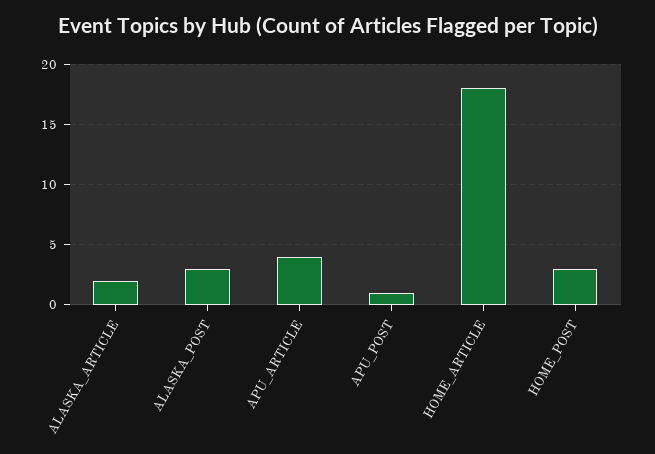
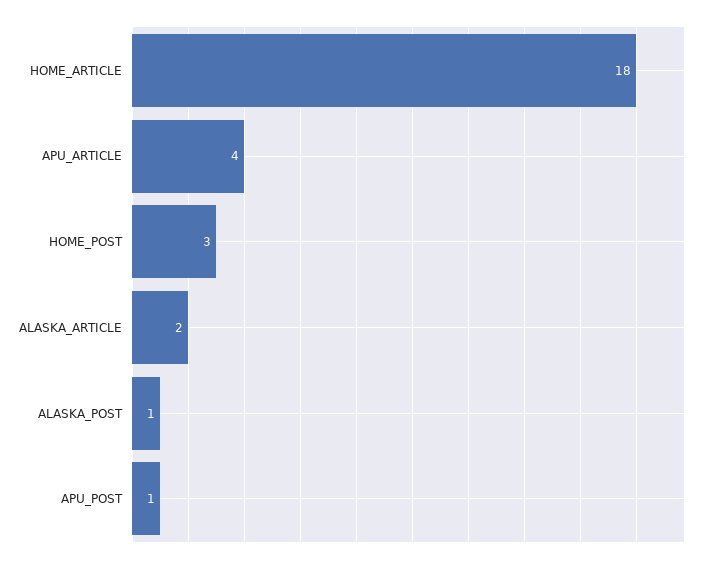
  {
    "ALASKA_ARTICLE": 2,
-   "ALASKA_POST": 3,
+   "ALASKA_POST": 1,
    "APU_ARTICLE": 4,
    "APU_POST": 1,
    "HOME_ARTICLE": 18,
    "HOME_POST": 3
  }

